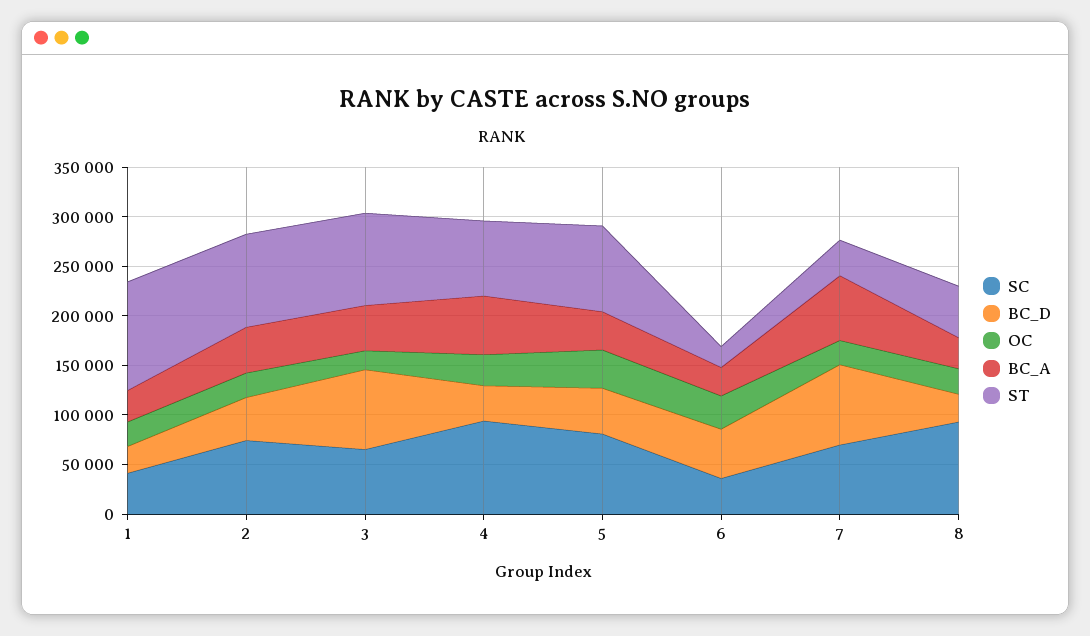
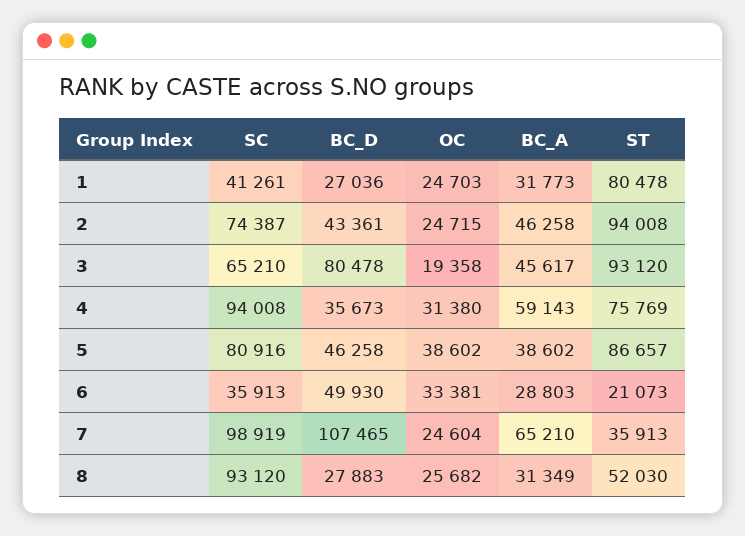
  {
    "SC": {
      "1": 41261,
      "2": 74387,
      "3": 65210,
      "4": 94008,
      "5": 80916,
      "6": 35913,
-     "7": 70000,
+     "7": 98919,
      "8": 93120
    },
    "BC_D": {
      "1": 27036,
      "2": 43361,
      "3": 80478,
      "4": 35673,
      "5": 46258,
      "6": 49930,
-     "7": 80000,
+     "7": 107465,
      "8": 27883
    },
    "OC": {
      "1": 24703,
      "2": 24715,
      "3": 19358,
      "4": 31380,
      "5": 38602,
      "6": 33381,
      "7": 24604,
      "8": 25682
    },
    "BC_A": {
      "1": 31773,
      "2": 46258,
      "3": 45617,
      "4": 59143,
      "5": 38602,
      "6": 28803,
      "7": 65210,
      "8": 31349
    },
    "ST": {
-     "1": 110000,
+     "1": 80478,
      "2": 94008,
      "3": 93120,
      "4": 75769,
      "5": 86657,
      "6": 21073,
      "7": 35913,
      "8": 52030
    }
  }

